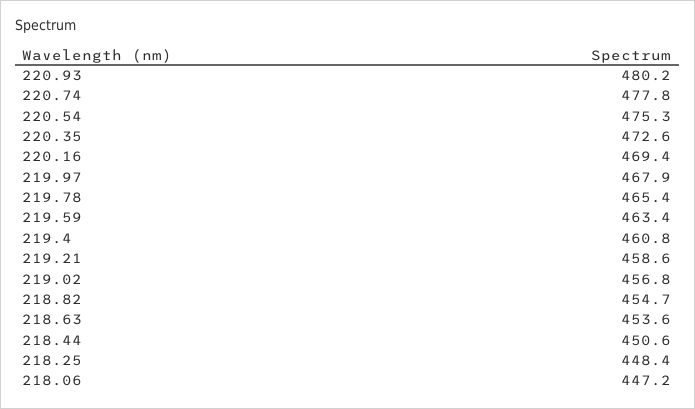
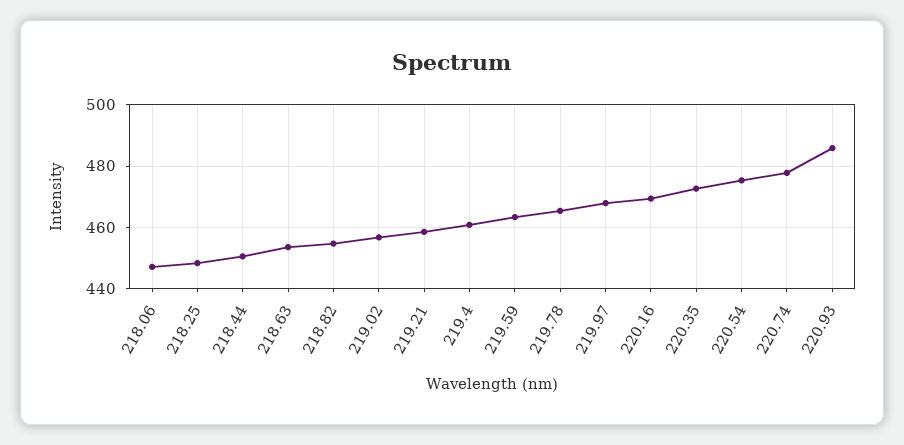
  {
-   "220.93": 480.2,
+   "220.93": 486,
    "220.74": 477.8,
    "220.54": 475.3,
    "220.35": 472.6,
    "220.16": 469.4,
    "219.97": 467.9,
    "219.78": 465.4,
    "219.59": 463.4,
    "219.4": 460.8,
    "219.21": 458.6,
    "219.02": 456.8,
    "218.82": 454.7,
    "218.63": 453.6,
    "218.44": 450.6,
    "218.25": 448.4,
    "218.06": 447.2
  }

